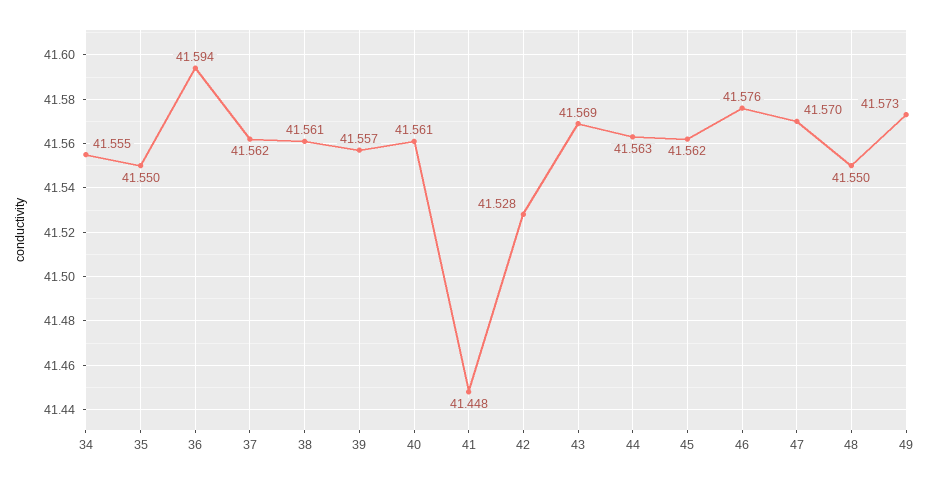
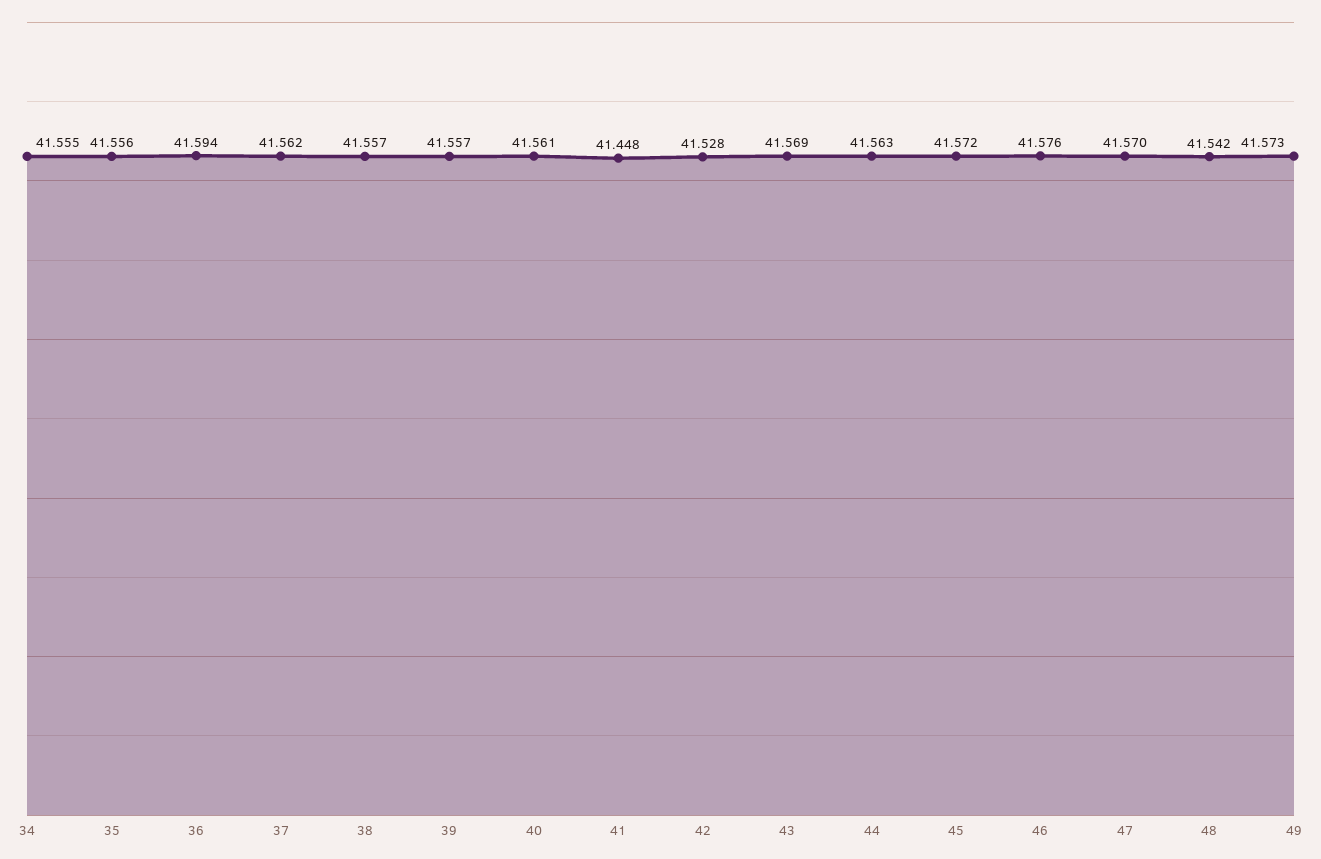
  {
    "34": 41.555,
-   "35": 41.55,
+   "35": 41.556,
    "36": 41.594,
    "37": 41.562,
-   "38": 41.561,
+   "38": 41.557,
    "39": 41.557,
    "40": 41.561,
    "41": 41.448,
    "42": 41.528,
    "43": 41.569,
    "44": 41.563,
-   "45": 41.562,
+   "45": 41.572,
    "46": 41.576,
    "47": 41.57,
-   "48": 41.55,
+   "48": 41.542,
    "49": 41.573
  }

